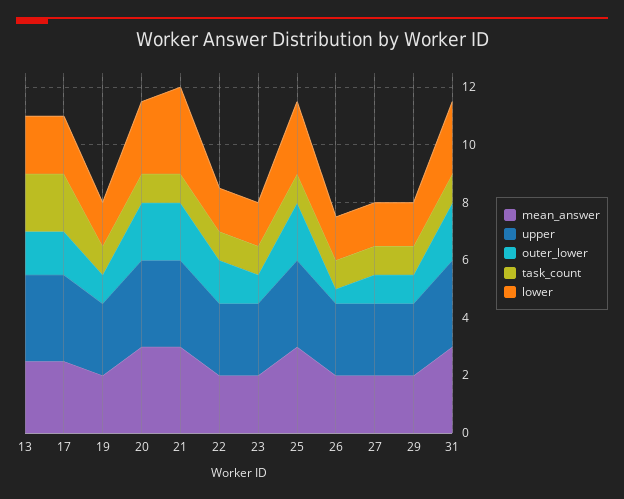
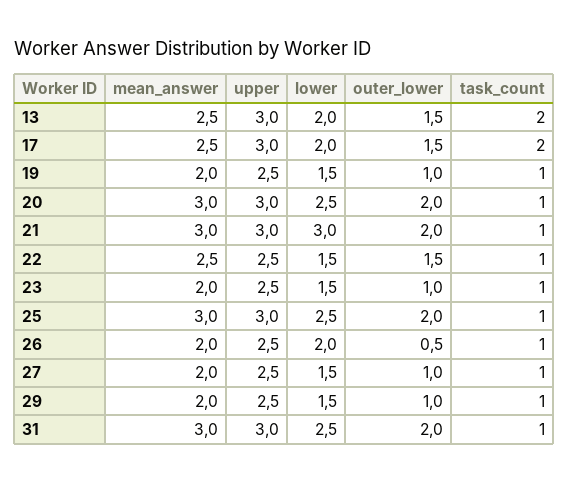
  {
    "mean_answer": {
      "13": 2.5,
      "17": 2.5,
      "19": 2,
      "20": 3,
      "21": 3,
-     "22": 2,
+     "22": 2.5,
      "23": 2,
      "25": 3,
      "26": 2,
      "27": 2,
      "29": 2,
      "31": 3
    },
    "upper": {
      "13": 3,
      "17": 3,
      "19": 2.5,
      "20": 3,
      "21": 3,
      "22": 2.5,
      "23": 2.5,
      "25": 3,
      "26": 2.5,
      "27": 2.5,
      "29": 2.5,
      "31": 3
    },
    "outer_lower": {
      "13": 1.5,
      "17": 1.5,
      "19": 1,
      "20": 2,
      "21": 2,
      "22": 1.5,
      "23": 1,
      "25": 2,
      "26": 0.5,
      "27": 1,
      "29": 1,
      "31": 2
    },
    "task_count": {
      "13": 2,
      "17": 2,
      "19": 1,
      "20": 1,
      "21": 1,
      "22": 1,
      "23": 1,
      "25": 1,
      "26": 1,
      "27": 1,
      "29": 1,
      "31": 1
    },
    "lower": {
      "13": 2,
      "17": 2,
      "19": 1.5,
      "20": 2.5,
      "21": 3,
      "22": 1.5,
      "23": 1.5,
      "25": 2.5,
-     "26": 1.5,
+     "26": 2,
      "27": 1.5,
      "29": 1.5,
      "31": 2.5
    }
  }

